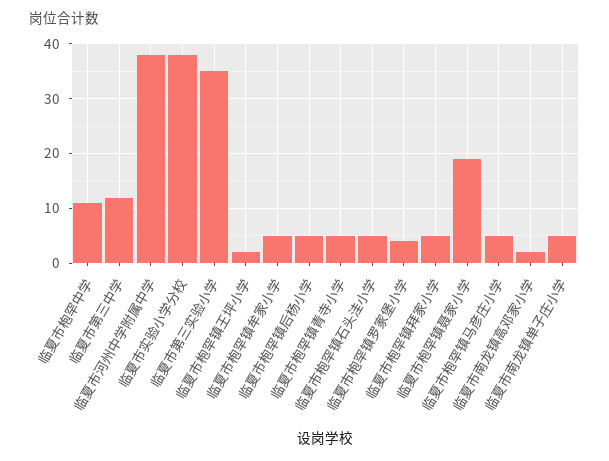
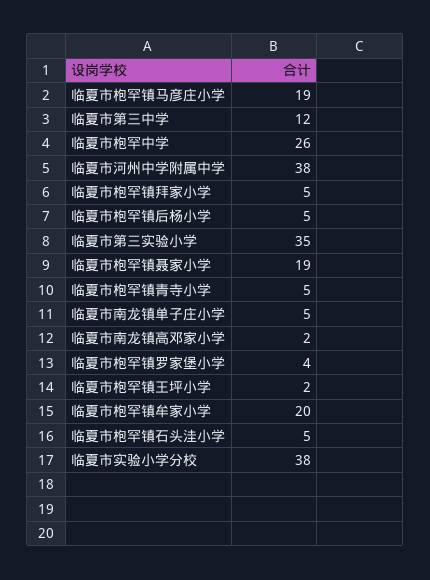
  {
-   "临夏市枹罕中学": 10,
+   "临夏市枹罕中学": 26,
    "临夏市第三中学": 12,
    "临夏市河州中学附属中学": 38,
    "临夏市实验小学分校": 38,
    "临夏市第三实验小学": 35,
    "临夏市枹罕镇王坪小学": 2,
-   "临夏市枹罕镇牟家小学": 5,
+   "临夏市枹罕镇牟家小学": 20,
    "临夏市枹罕镇后杨小学": 5,
    "临夏市枹罕镇青寺小学": 5,
    "临夏市枹罕镇石头洼小学": 5,
    "临夏市枹罕镇罗家堡小学": 4,
    "临夏市枹罕镇拜家小学": 5,
    "临夏市枹罕镇聂家小学": 19,
-   "临夏市枹罕镇马彦庄小学": 5,
+   "临夏市枹罕镇马彦庄小学": 19,
    "临夏市南龙镇高邓家小学": 2,
    "临夏市南龙镇单子庄小学": 5
  }

